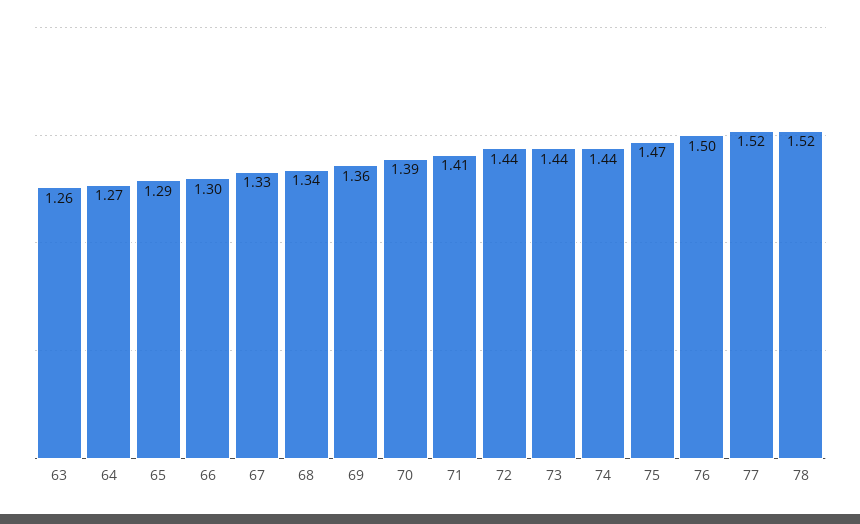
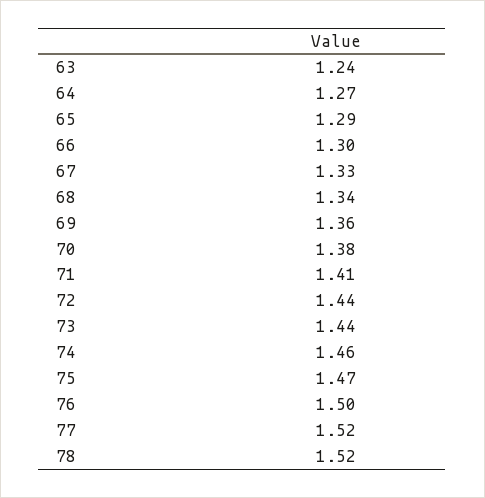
  {
-   "63": 1.26,
+   "63": 1.24,
    "64": 1.27,
    "65": 1.29,
    "66": 1.3,
    "67": 1.33,
    "68": 1.34,
    "69": 1.36,
-   "70": 1.39,
+   "70": 1.38,
    "71": 1.41,
    "72": 1.44,
    "73": 1.44,
-   "74": 1.44,
+   "74": 1.46,
    "75": 1.47,
    "76": 1.5,
    "77": 1.52,
    "78": 1.52
  }

